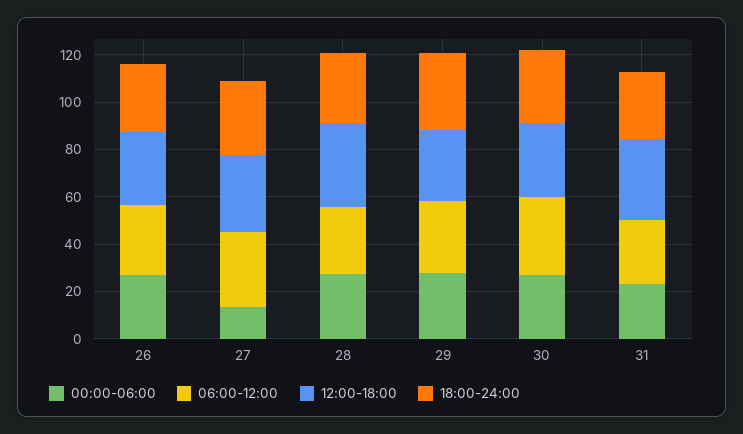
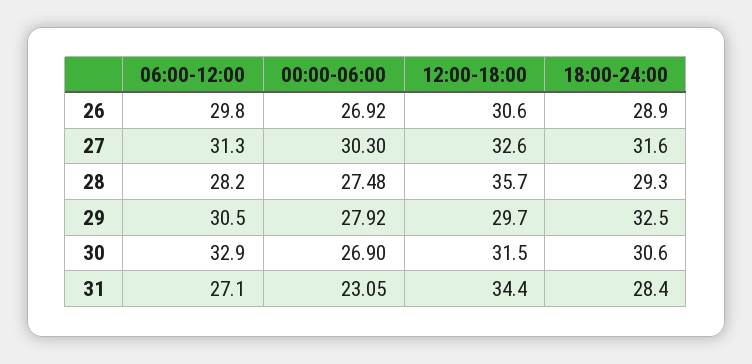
  {
    "00:00-06:00": {
      "26": 26.92,
-     "27": 15,
+     "27": 30.3,
      "28": 27.48,
      "29": 27.92,
      "30": 26.9,
      "31": 23.05
    },
    "06:00-12:00": {
      "26": 29.8,
      "27": 31.3,
      "28": 28.2,
      "29": 30.5,
      "30": 32.9,
      "31": 27.1
    },
    "12:00-18:00": {
      "26": 30.6,
      "27": 32.6,
      "28": 35.7,
      "29": 29.7,
      "30": 31.5,
      "31": 34.4
    },
    "18:00-24:00": {
      "26": 28.9,
      "27": 31.6,
      "28": 29.3,
      "29": 32.5,
      "30": 30.6,
      "31": 28.4
    }
  }

